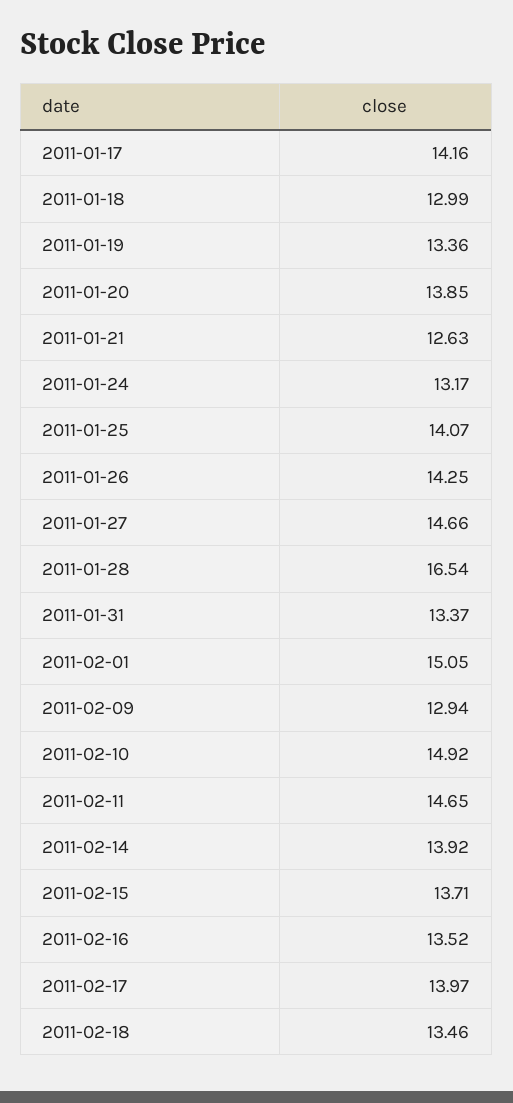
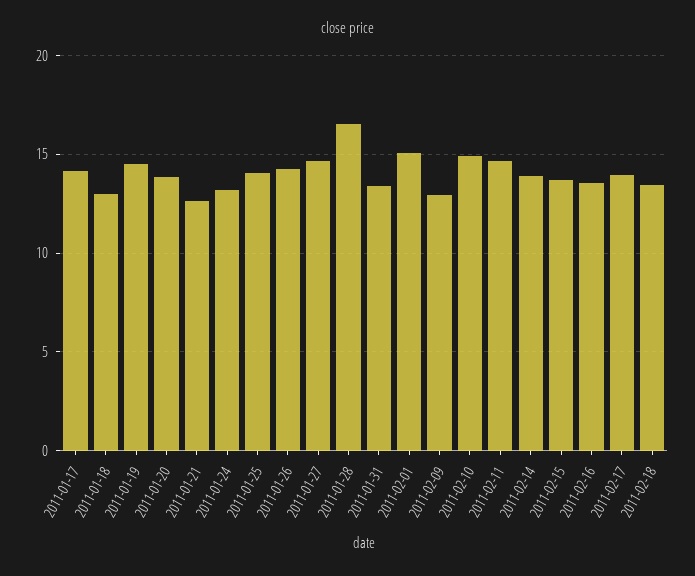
  {
    "2011-01-17": 14.16,
    "2011-01-18": 12.99,
-   "2011-01-19": 13.36,
+   "2011-01-19": 14.5,
    "2011-01-20": 13.85,
    "2011-01-21": 12.63,
    "2011-01-24": 13.17,
    "2011-01-25": 14.07,
    "2011-01-26": 14.25,
    "2011-01-27": 14.66,
    "2011-01-28": 16.54,
    "2011-01-31": 13.37,
    "2011-02-01": 15.05,
    "2011-02-09": 12.94,
    "2011-02-10": 14.92,
    "2011-02-11": 14.65,
    "2011-02-14": 13.92,
    "2011-02-15": 13.71,
    "2011-02-16": 13.52,
    "2011-02-17": 13.97,
    "2011-02-18": 13.46
  }

